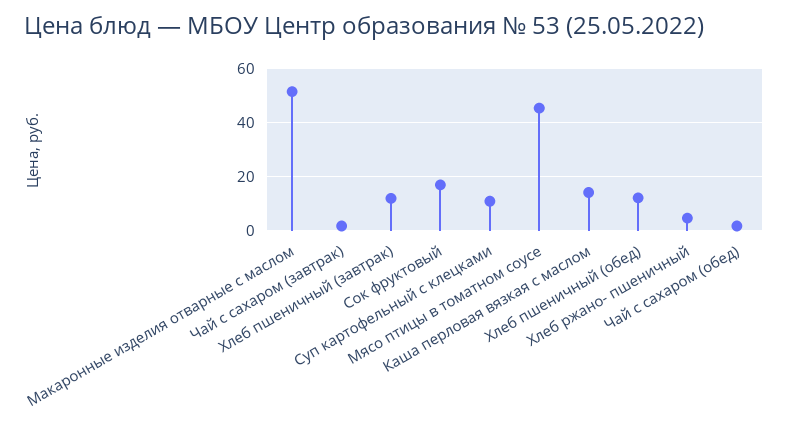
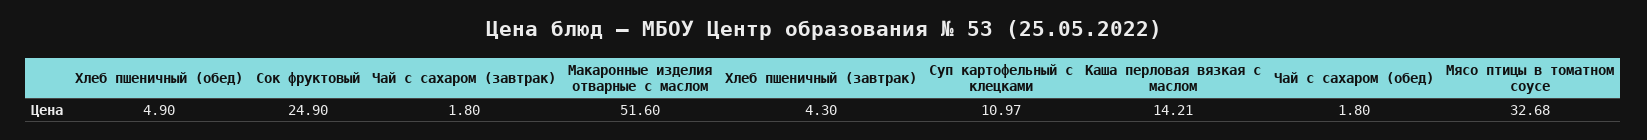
  {
    "Макаронные изделия отварные с маслом": 51.6,
    "Чай с сахаром (завтрак)": 1.8,
-   "Хлеб пшеничный (завтрак)": 12.5,
+   "Хлеб пшеничный (завтрак)": 4.3,
-   "Сок фруктовый": 17.5,
+   "Сок фруктовый": 24.9,
    "Суп картофельный с клецками": 10.97,
-   "Мясо птицы в томатном соусе": 45,
+   "Мясо птицы в томатном соусе": 32.68,
    "Каша перловая вязкая с маслом": 14.21,
-   "Хлеб пшеничный (обед)": 12.5,
+   "Хлеб пшеничный (обед)": 4.9,
-   "Хлеб ржано- пшеничный": 5,
    "Чай с сахаром (обед)": 1.8
  }

